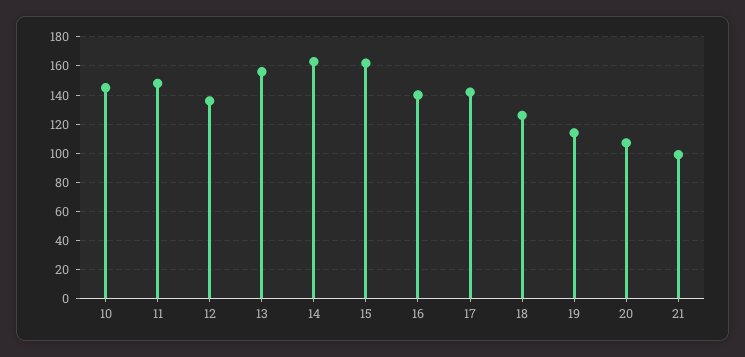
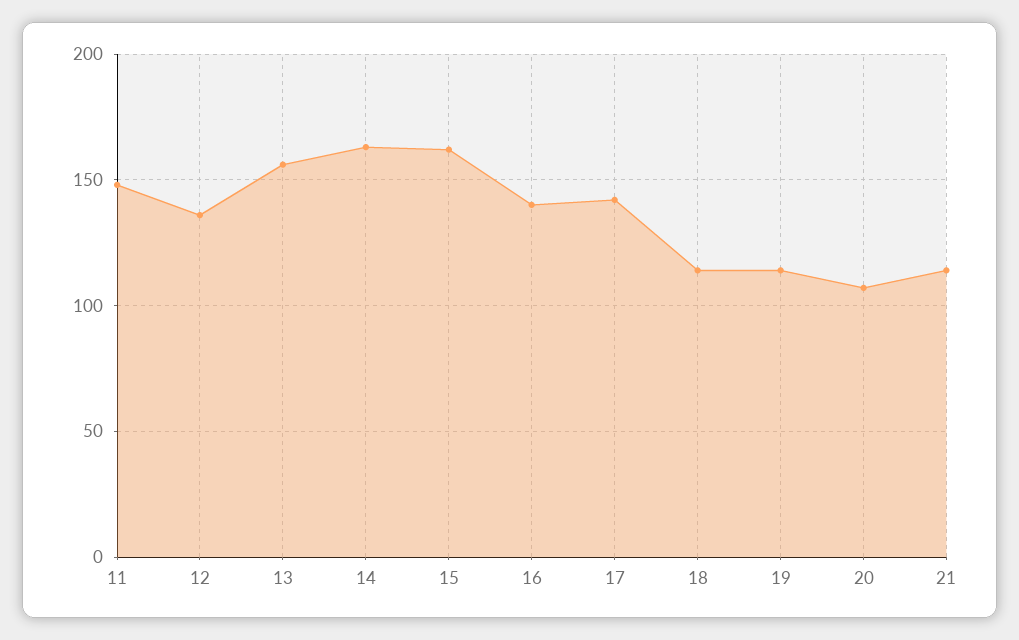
  {
-   "10": 145,
    "11": 150,
    "12": 135,
    "13": 155,
    "14": 165,
    "15": 160,
    "16": 140,
    "17": 140,
-   "18": 125,
+   "18": 115,
    "19": 115,
    "20": 105,
-   "21": 100
+   "21": 115
  }

